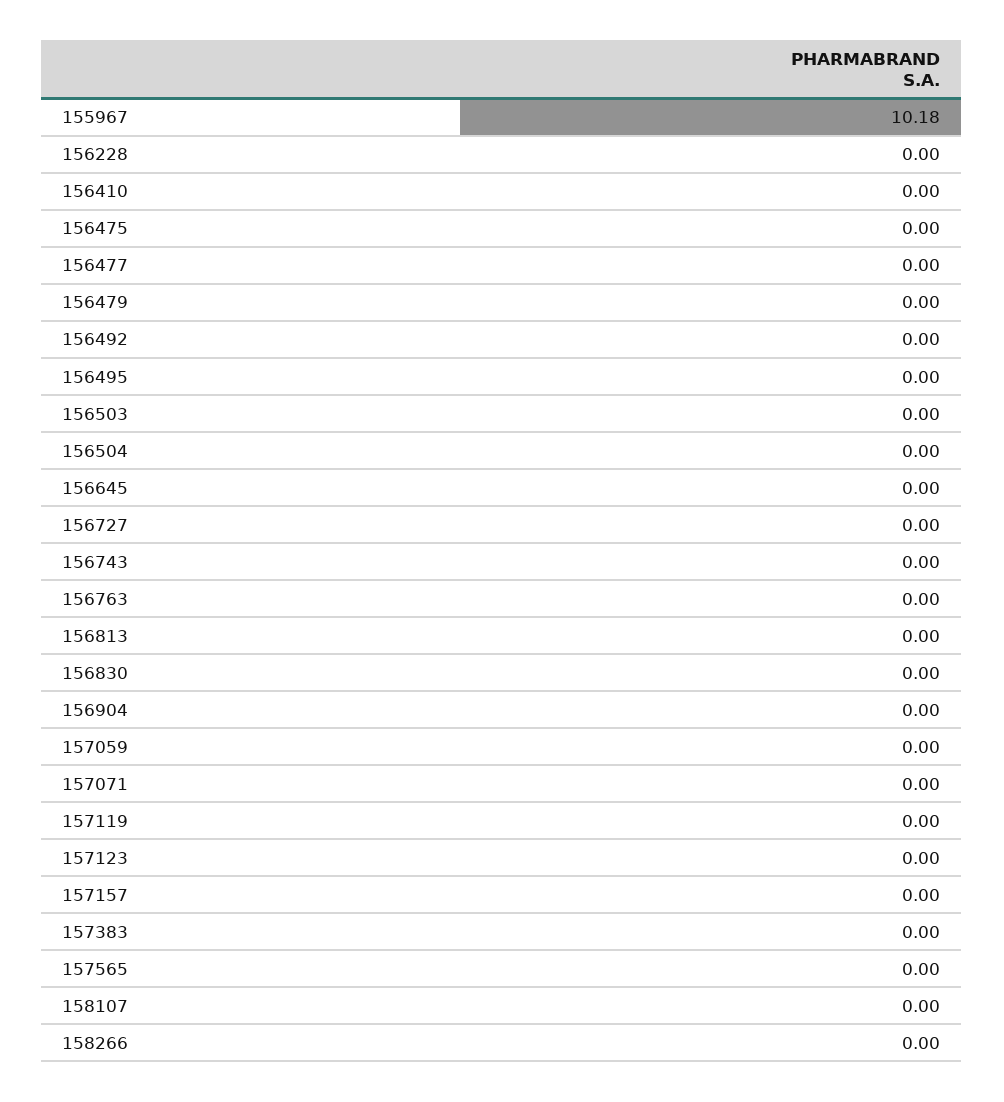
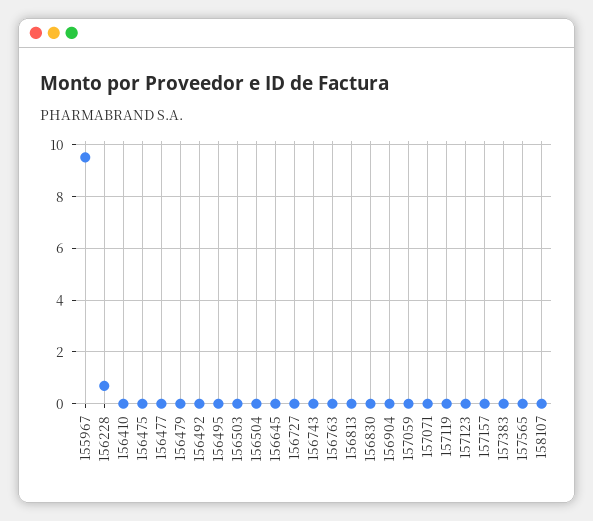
  {
-   "155967": 10.18,
+   "155967": 9.5,
-   "156228": 0,
+   "156228": 0.75,
    "156410": 0,
    "156475": 0,
    "156477": 0,
    "156479": 0,
    "156492": 0,
    "156495": 0,
    "156503": 0,
    "156504": 0,
    "156645": 0,
    "156727": 0,
    "156743": 0,
    "156763": 0,
    "156813": 0,
    "156830": 0,
    "156904": 0,
    "157059": 0,
    "157071": 0,
    "157119": 0,
    "157123": 0,
    "157157": 0,
    "157383": 0,
    "157565": 0,
-   "158107": 0,
+   "158107": 0
-   "158266": 0
  }

